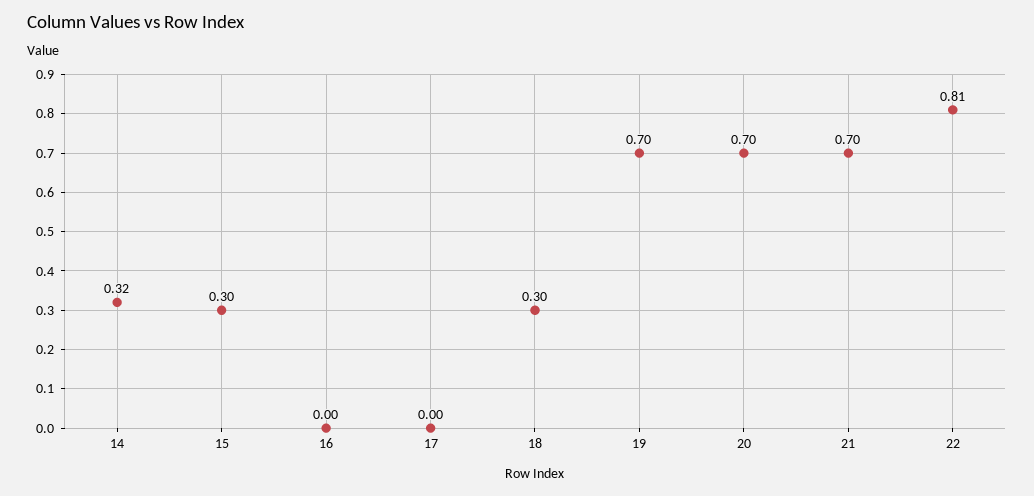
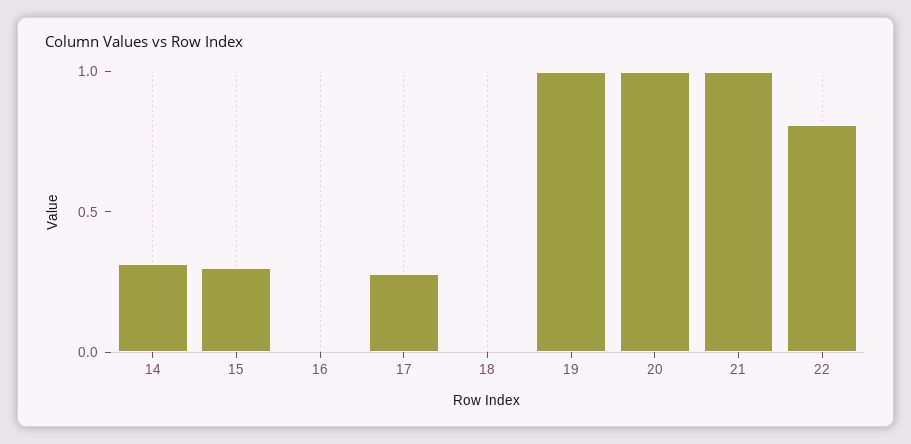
  {
    "14": 0.32,
    "15": 0.3,
    "16": 0,
-   "17": 0,
+   "17": 0.3,
-   "18": 0.3,
+   "18": 0,
-   "19": 0.7,
+   "19": 1,
-   "20": 0.7,
+   "20": 1,
-   "21": 0.7,
+   "21": 1,
    "22": 0.81
  }

